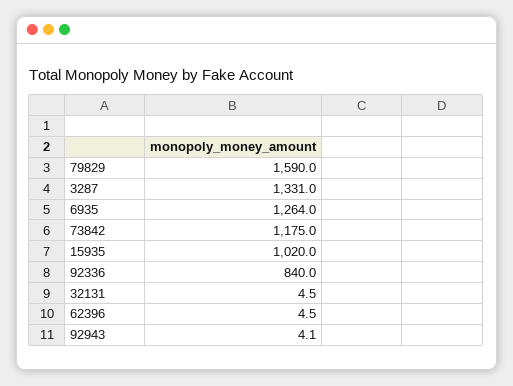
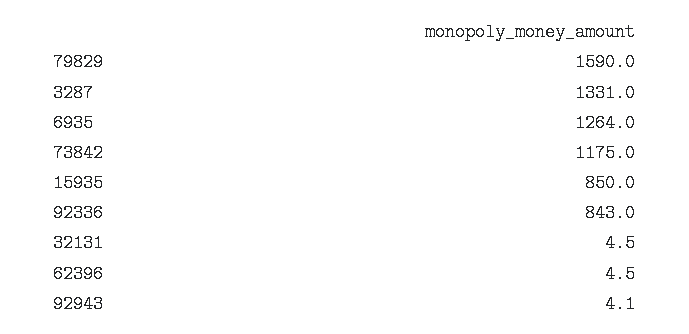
  {
    "79829": 1590,
    "3287": 1331,
    "6935": 1264,
    "73842": 1175,
-   "15935": 1020,
+   "15935": 850,
-   "92336": 840,
+   "92336": 843,
    "32131": 4.5,
    "62396": 4.5,
    "92943": 4.1
  }

